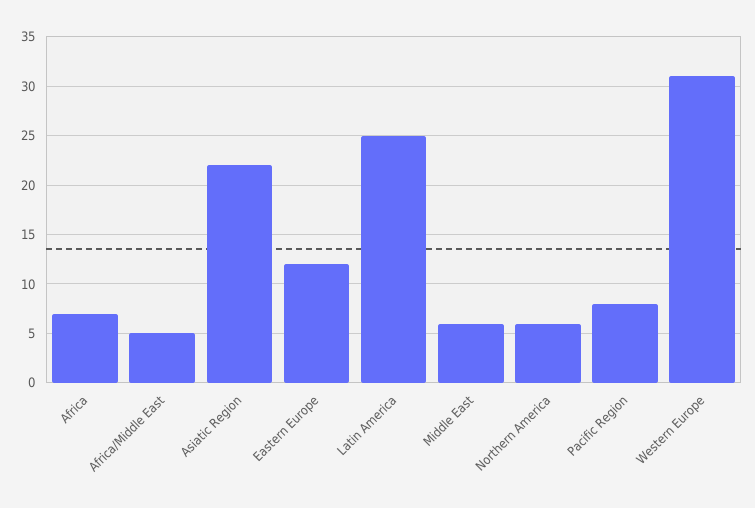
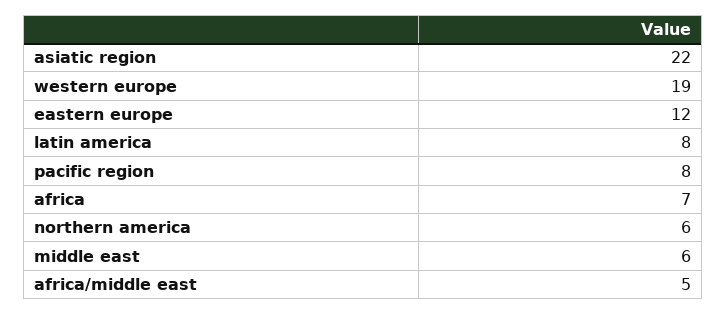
  {
    "Africa": 7,
    "Africa/Middle East": 5,
    "Asiatic Region": 22,
    "Eastern Europe": 12,
-   "Latin America": 25,
+   "Latin America": 8,
    "Middle East": 6,
    "Northern America": 6,
    "Pacific Region": 8,
-   "Western Europe": 31
+   "Western Europe": 19
  }

